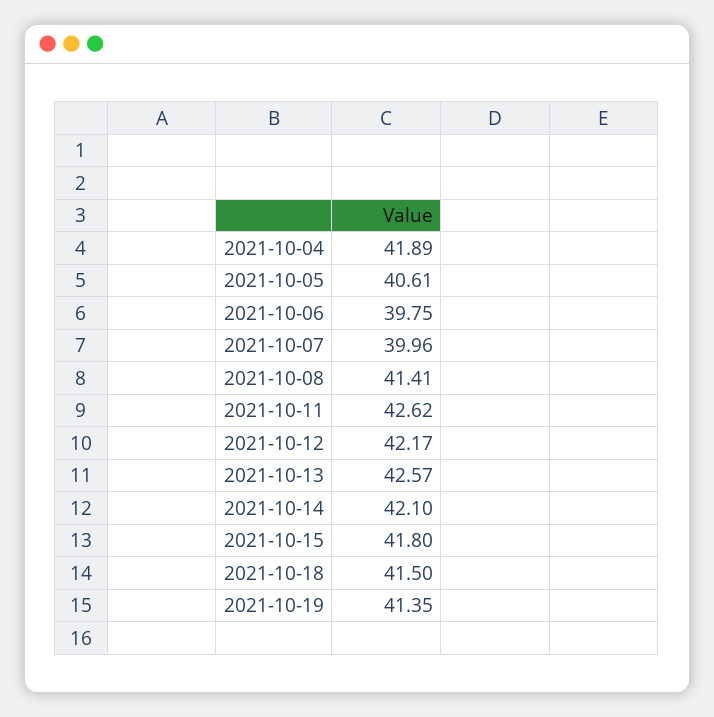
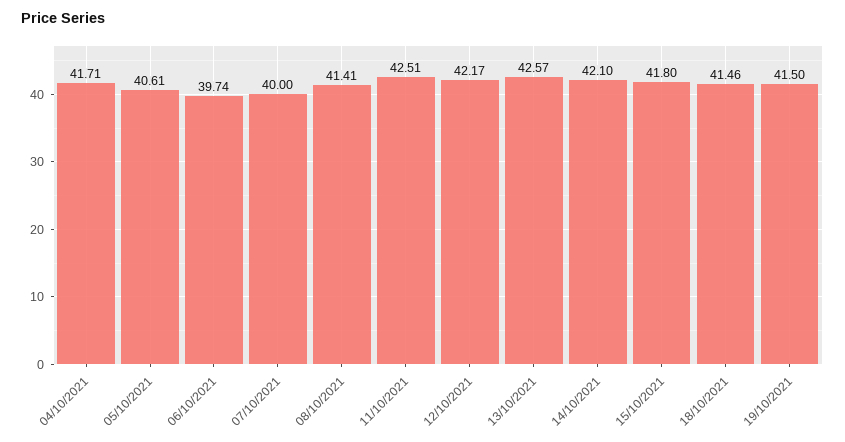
  {
-   "2021-10-04": 41.89,
+   "2021-10-04": 41.71,
    "2021-10-05": 40.61,
-   "2021-10-06": 39.75,
+   "2021-10-06": 39.74,
-   "2021-10-07": 39.96,
+   "2021-10-07": 40,
    "2021-10-08": 41.41,
-   "2021-10-11": 42.62,
+   "2021-10-11": 42.51,
    "2021-10-12": 42.17,
    "2021-10-13": 42.57,
    "2021-10-14": 42.1,
    "2021-10-15": 41.8,
-   "2021-10-18": 41.5,
+   "2021-10-18": 41.46,
-   "2021-10-19": 41.35
+   "2021-10-19": 41.5
  }

